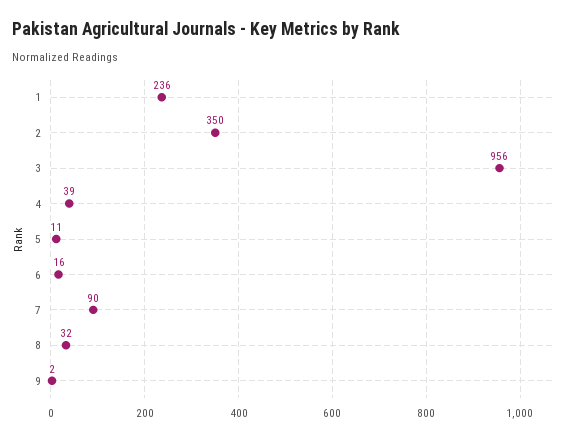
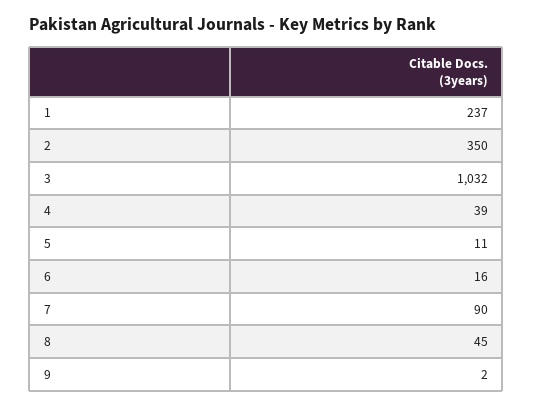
  {
-   "1": 236,
+   "1": 237,
    "2": 350,
-   "3": 956,
+   "3": 1032,
    "4": 39,
    "5": 11,
    "6": 16,
    "7": 90,
-   "8": 32,
+   "8": 45,
    "9": 2
  }

